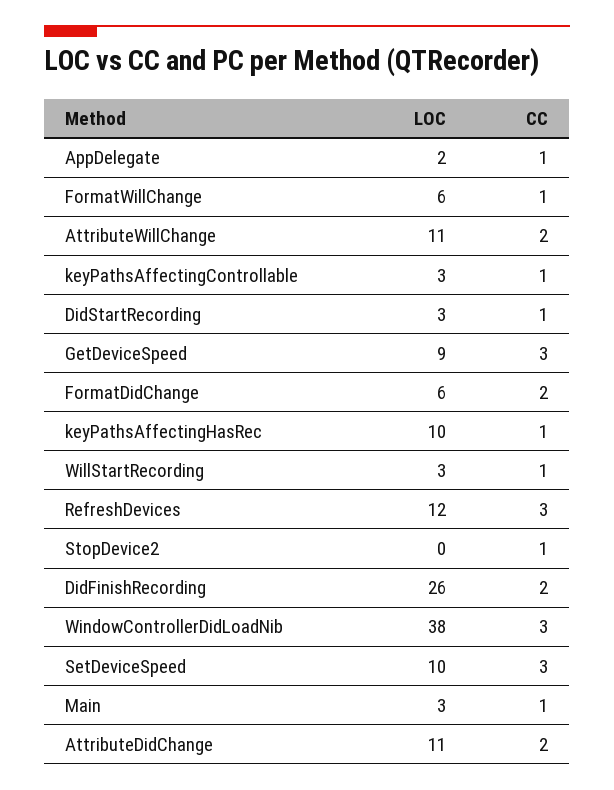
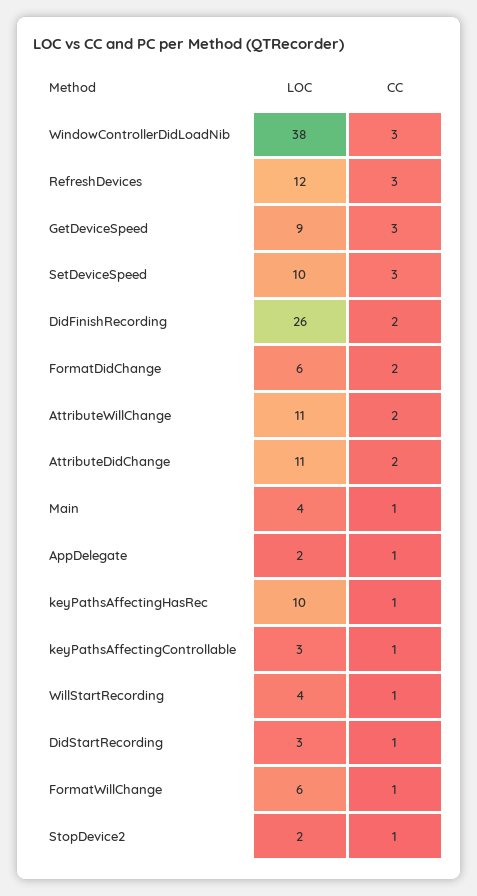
  {
    "LOC": {
      "AppDelegate": 2,
      "FormatWillChange": 6,
      "AttributeWillChange": 11,
      "keyPathsAffectingControllable": 3,
      "DidStartRecording": 3,
      "GetDeviceSpeed": 9,
      "FormatDidChange": 6,
      "keyPathsAffectingHasRec": 10,
-     "WillStartRecording": 3,
+     "WillStartRecording": 4,
      "RefreshDevices": 12,
-     "StopDevice2": 0,
+     "StopDevice2": 2,
      "DidFinishRecording": 26,
      "WindowControllerDidLoadNib": 38,
      "SetDeviceSpeed": 10,
-     "Main": 3,
+     "Main": 4,
      "AttributeDidChange": 11
    },
    "CC": {
      "AppDelegate": 1,
      "FormatWillChange": 1,
      "AttributeWillChange": 2,
      "keyPathsAffectingControllable": 1,
      "DidStartRecording": 1,
      "GetDeviceSpeed": 3,
      "FormatDidChange": 2,
      "keyPathsAffectingHasRec": 1,
      "WillStartRecording": 1,
      "RefreshDevices": 3,
      "StopDevice2": 1,
      "DidFinishRecording": 2,
      "WindowControllerDidLoadNib": 3,
      "SetDeviceSpeed": 3,
      "Main": 1,
      "AttributeDidChange": 2
    }
  }

